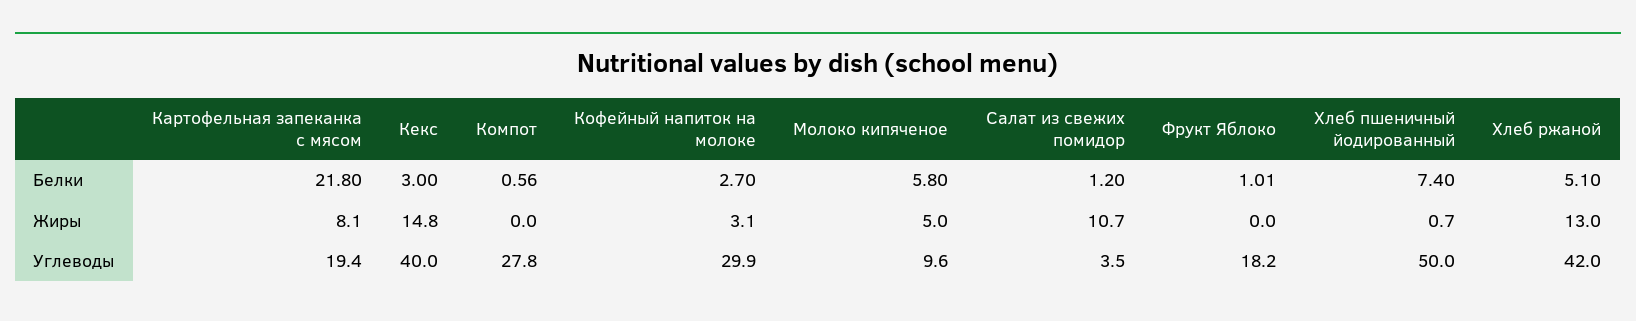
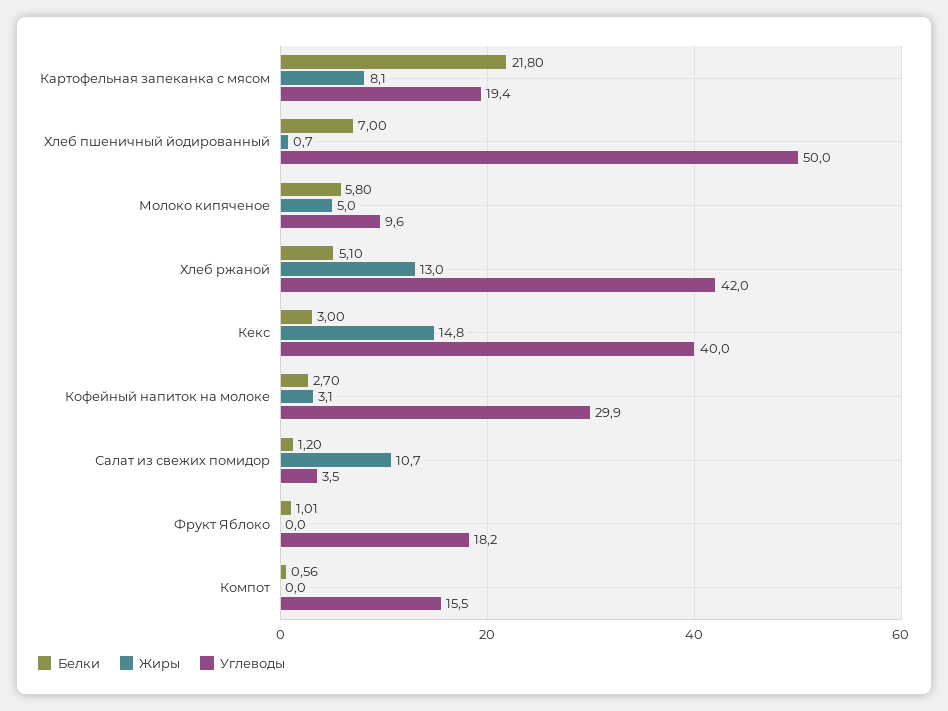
  {
    "Белки": {
      "Картофельная запеканка с мясом": 21.8,
      "Кекс": 3,
      "Компот": 0.56,
      "Кофейный напиток на молоке": 2.7,
      "Молоко кипяченое": 5.8,
      "Салат из свежих помидор": 1.2,
      "Фрукт Яблоко": 1.01,
-     "Хлеб пшеничный йодированный": 7.4,
+     "Хлеб пшеничный йодированный": 7,
      "Хлеб ржаной": 5.1
    },
    "Жиры": {
      "Картофельная запеканка с мясом": 8.1,
      "Кекс": 14.8,
      "Компот": 0,
      "Кофейный напиток на молоке": 3.1,
      "Молоко кипяченое": 5,
      "Салат из свежих помидор": 10.7,
      "Фрукт Яблоко": 0,
      "Хлеб пшеничный йодированный": 0.7,
      "Хлеб ржаной": 13
    },
    "Углеводы": {
      "Картофельная запеканка с мясом": 19.4,
      "Кекс": 40,
-     "Компот": 27.8,
+     "Компот": 15.5,
      "Кофейный напиток на молоке": 29.9,
      "Молоко кипяченое": 9.6,
      "Салат из свежих помидор": 3.5,
      "Фрукт Яблоко": 18.2,
      "Хлеб пшеничный йодированный": 50,
      "Хлеб ржаной": 42
    }
  }

